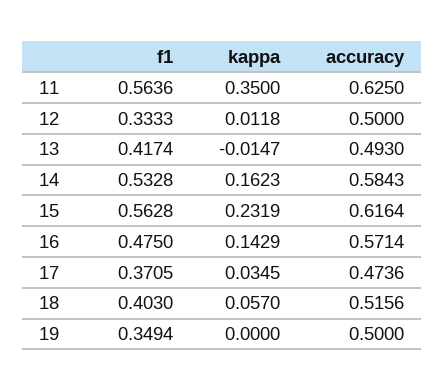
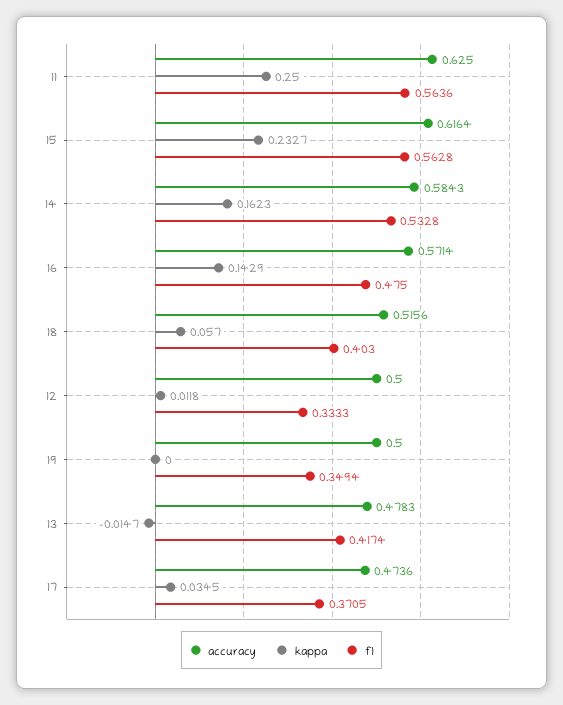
  {
    "f1": {
      "11": 0.5636,
      "12": 0.3333,
      "13": 0.4174,
      "14": 0.5328,
      "15": 0.5628,
      "16": 0.475,
      "17": 0.3705,
      "18": 0.403,
      "19": 0.3494
    },
    "kappa": {
-     "11": 0.35,
+     "11": 0.25,
      "12": 0.0118,
      "13": -0.0147,
      "14": 0.1623,
-     "15": 0.2319,
+     "15": 0.2327,
      "16": 0.1429,
      "17": 0.0345,
      "18": 0.057,
      "19": 0
    },
    "accuracy": {
      "11": 0.625,
      "12": 0.5,
-     "13": 0.493,
+     "13": 0.4783,
      "14": 0.5843,
      "15": 0.6164,
      "16": 0.5714,
      "17": 0.4736,
      "18": 0.5156,
      "19": 0.5
    }
  }

